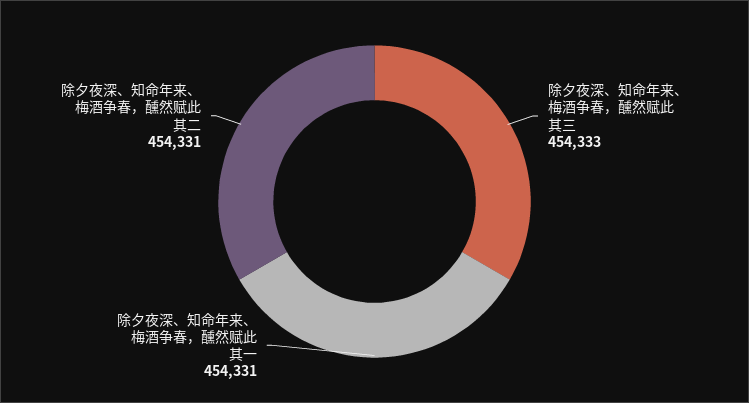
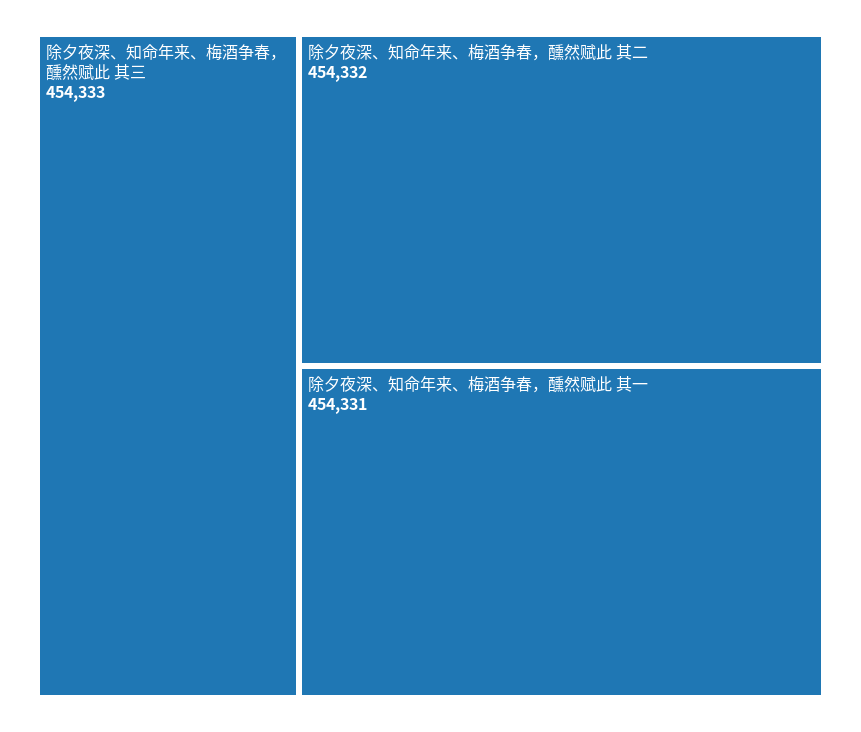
  {
    "除夕夜深、知命年来、梅酒争春，醺然赋此 其三": 454333,
    "除夕夜深、知命年来、梅酒争春，醺然赋此 其一": 454331,
-   "除夕夜深、知命年来、梅酒争春，醺然赋此 其二": 454331
+   "除夕夜深、知命年来、梅酒争春，醺然赋此 其二": 454332
  }

